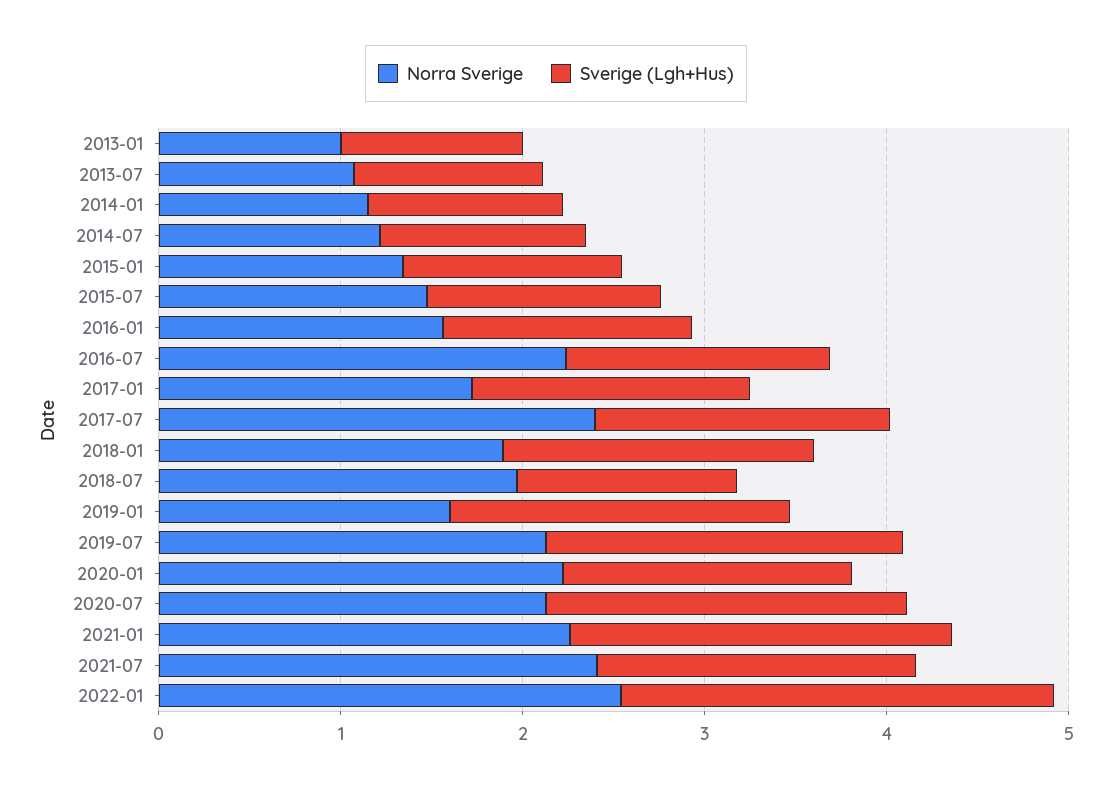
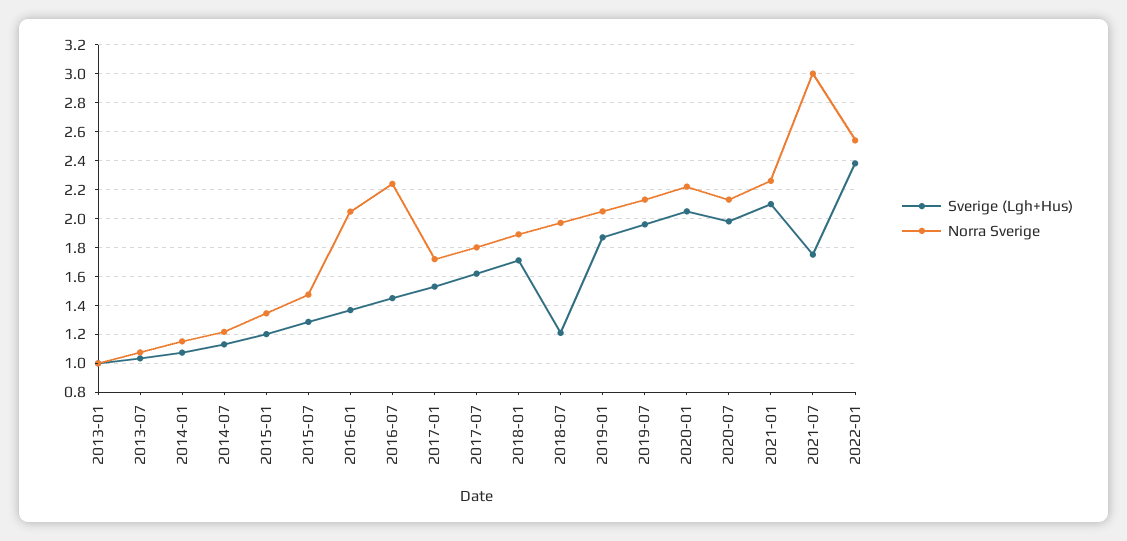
  {
    "Norra Sverige": {
      "2013-01": 1,
      "2013-07": 1.1,
      "2014-01": 1.15,
      "2014-07": 1.2,
      "2015-01": 1.35,
      "2015-07": 1.45,
-     "2016-01": 1.6,
+     "2016-01": 2.05,
      "2016-07": 2.25,
      "2017-01": 1.7,
-     "2017-07": 2.4,
+     "2017-07": 1.8,
      "2018-01": 1.9,
      "2018-07": 1.95,
-     "2019-01": 1.6,
+     "2019-01": 2.05,
      "2019-07": 2.15,
      "2020-01": 2.2,
      "2020-07": 2.15,
      "2021-01": 2.25,
-     "2021-07": 2.4,
+     "2021-07": 3,
      "2022-01": 2.55
    },
    "Sverige (Lgh+Hus)": {
      "2013-01": 1,
      "2013-07": 1.05,
      "2014-01": 1.05,
      "2014-07": 1.15,
      "2015-01": 1.2,
      "2015-07": 1.3,
      "2016-01": 1.35,
      "2016-07": 1.45,
      "2017-01": 1.55,
      "2017-07": 1.6,
      "2018-01": 1.7,
      "2018-07": 1.2,
      "2019-01": 1.85,
      "2019-07": 1.95,
-     "2020-01": 1.6,
+     "2020-01": 2.05,
      "2020-07": 2,
      "2021-01": 2.1,
      "2021-07": 1.75,
      "2022-01": 2.4
    }
  }

